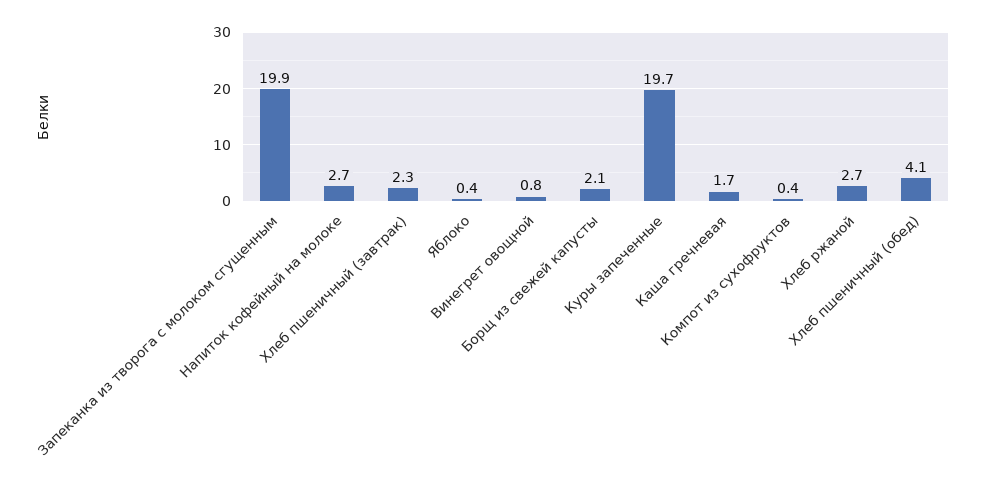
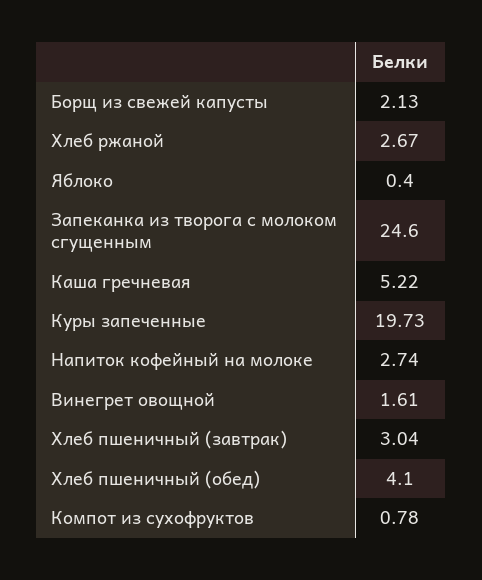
  {
-   "Запеканка из творога с молоком сгущенным": 19.9,
+   "Запеканка из творога с молоком сгущенным": 24.6,
    "Напиток кофейный на молоке": 2.74,
-   "Хлеб пшеничный (завтрак)": 2.3,
+   "Хлеб пшеничный (завтрак)": 3.04,
    "Яблоко": 0.4,
-   "Винегрет овощной": 0.8,
+   "Винегрет овощной": 1.61,
    "Борщ из свежей капусты": 2.13,
    "Куры запеченные": 19.73,
-   "Каша гречневая": 1.7,
+   "Каша гречневая": 5.22,
-   "Компот из сухофруктов": 0.4,
+   "Компот из сухофруктов": 0.78,
    "Хлеб ржаной": 2.67,
    "Хлеб пшеничный (обед)": 4.1
  }

